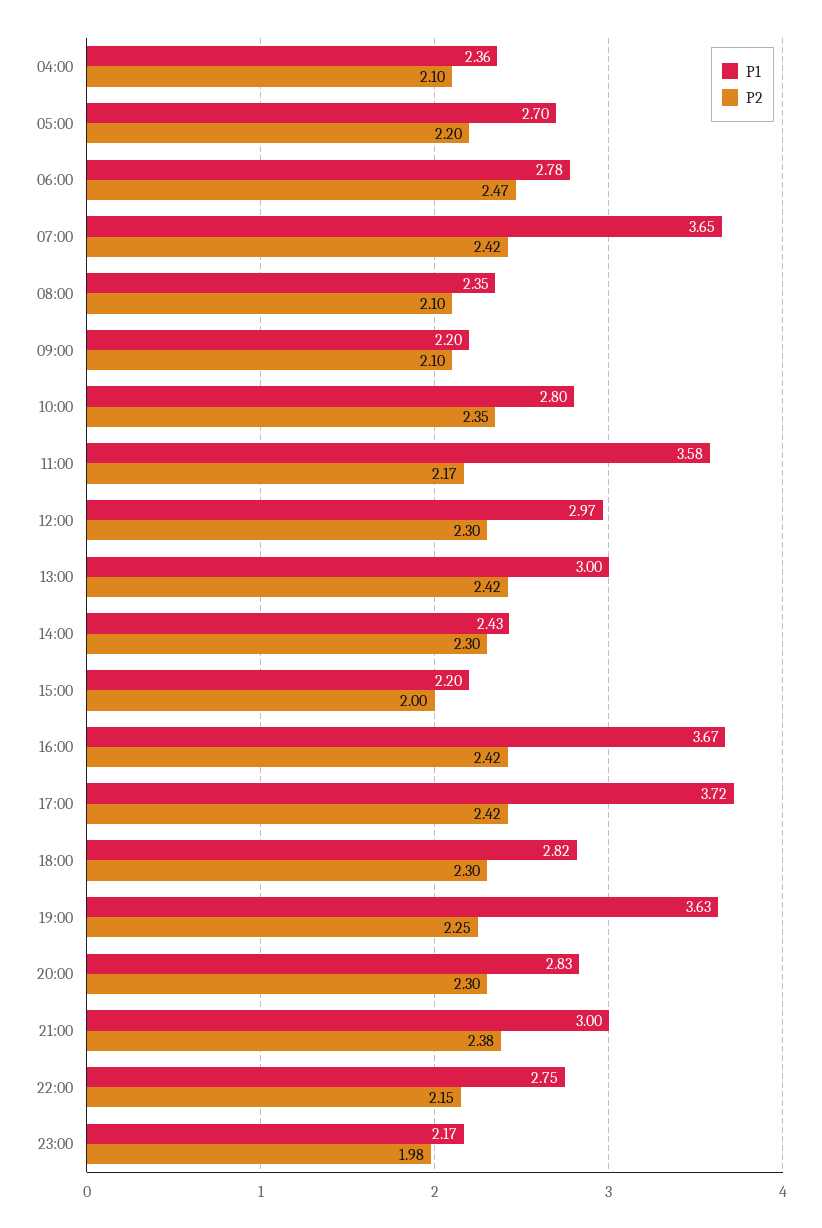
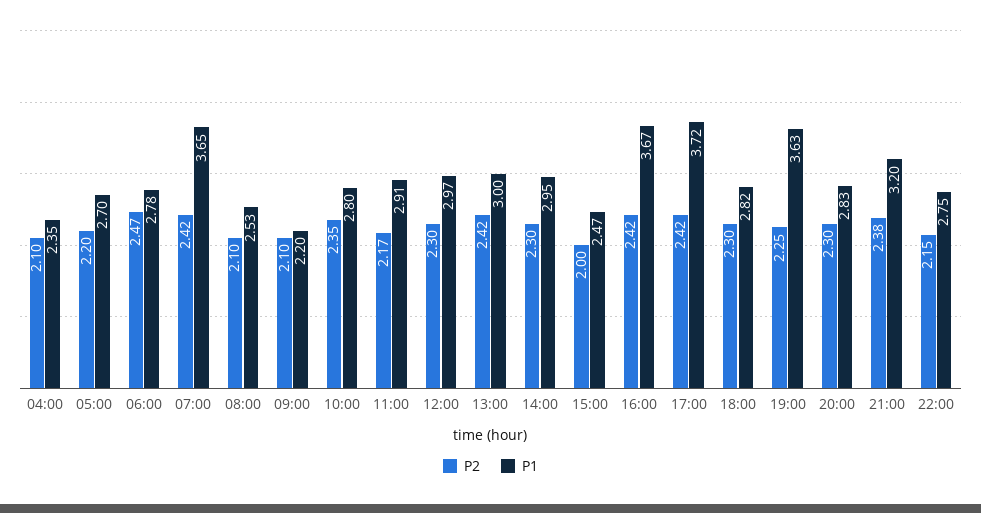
  {
    "P1": {
-     "04:00": 2.36,
+     "04:00": 2.35,
      "05:00": 2.7,
      "06:00": 2.78,
      "07:00": 3.65,
-     "08:00": 2.35,
+     "08:00": 2.53,
      "09:00": 2.2,
      "10:00": 2.8,
-     "11:00": 3.58,
+     "11:00": 2.91,
      "12:00": 2.97,
      "13:00": 3,
-     "14:00": 2.43,
+     "14:00": 2.95,
-     "15:00": 2.2,
+     "15:00": 2.47,
      "16:00": 3.67,
      "17:00": 3.72,
      "18:00": 2.82,
      "19:00": 3.63,
      "20:00": 2.83,
-     "21:00": 3,
+     "21:00": 3.2,
-     "22:00": 2.75,
+     "22:00": 2.75
-     "23:00": 2.17
    },
    "P2": {
      "04:00": 2.1,
      "05:00": 2.2,
      "06:00": 2.47,
      "07:00": 2.42,
      "08:00": 2.1,
      "09:00": 2.1,
      "10:00": 2.35,
      "11:00": 2.17,
      "12:00": 2.3,
      "13:00": 2.42,
      "14:00": 2.3,
      "15:00": 2,
      "16:00": 2.42,
      "17:00": 2.42,
      "18:00": 2.3,
      "19:00": 2.25,
      "20:00": 2.3,
      "21:00": 2.38,
-     "22:00": 2.15,
+     "22:00": 2.15
-     "23:00": 1.98
    }
  }

